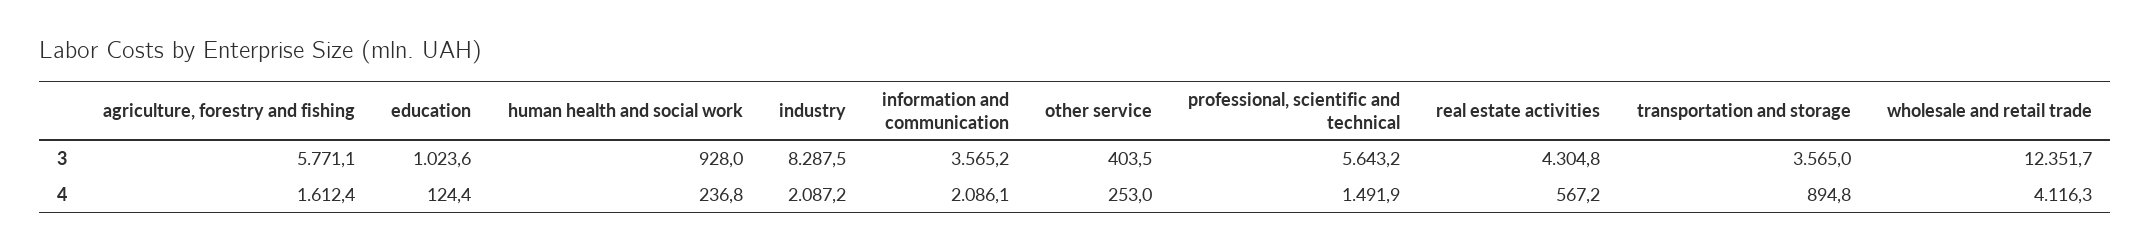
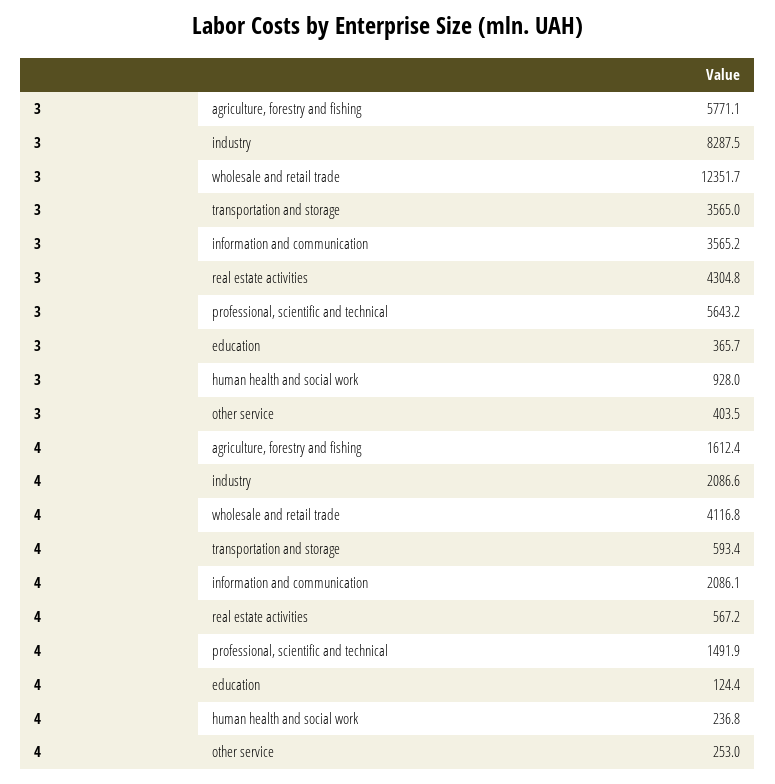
  {
    "agriculture, forestry and fishing": {
      "3": 5771.1,
      "4": 1612.4
    },
    "education": {
-     "3": 1023.6,
+     "3": 365.7,
      "4": 124.4
    },
    "human health and social work": {
      "3": 928,
      "4": 236.8
    },
    "industry": {
      "3": 8287.5,
-     "4": 2087.2
+     "4": 2086.6
    },
    "information and communication": {
      "3": 3565.2,
      "4": 2086.1
    },
    "other service": {
      "3": 403.5,
      "4": 253
    },
    "professional, scientific and technical": {
      "3": 5643.2,
      "4": 1491.9
    },
    "real estate activities": {
      "3": 4304.8,
      "4": 567.2
    },
    "transportation and storage": {
      "3": 3565,
-     "4": 894.8
+     "4": 593.4
    },
    "wholesale and retail trade": {
      "3": 12351.7,
-     "4": 4116.3
+     "4": 4116.8
    }
  }

